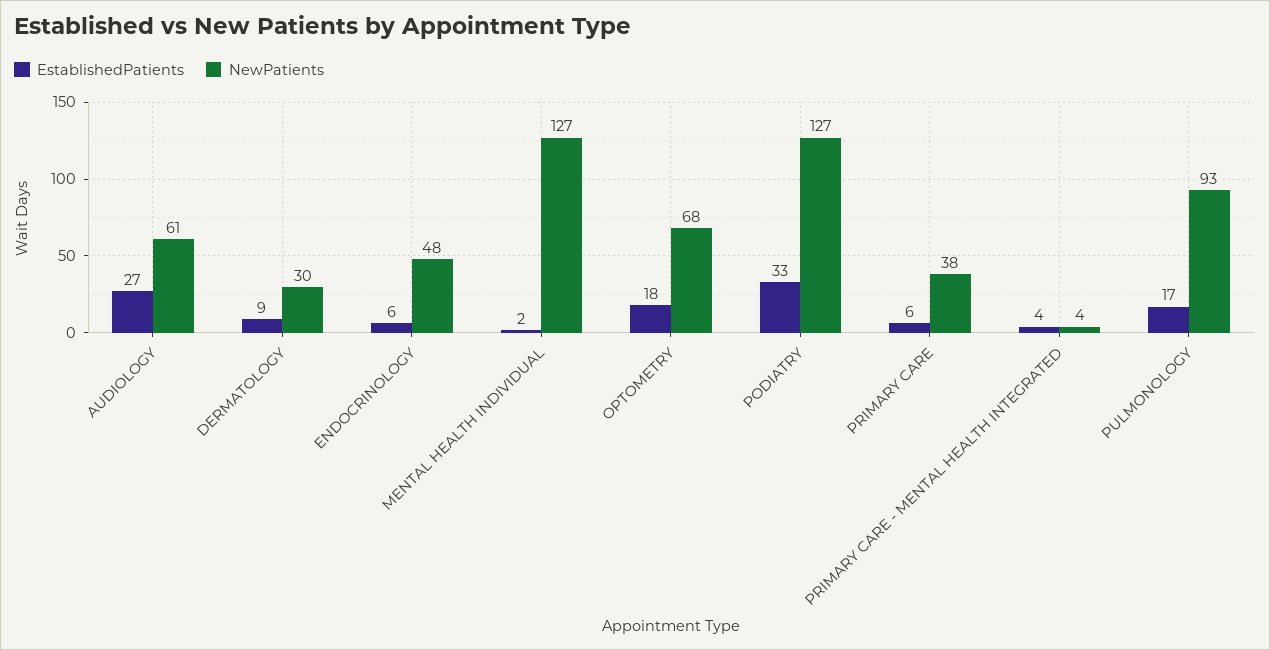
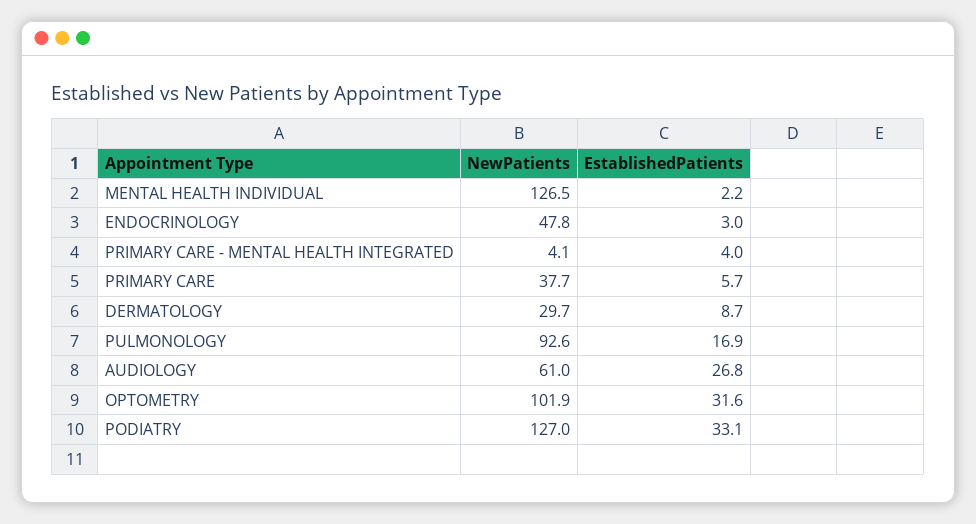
  {
    "EstablishedPatients": {
      "AUDIOLOGY": 26.8,
      "DERMATOLOGY": 8.7,
-     "ENDOCRINOLOGY": 6,
+     "ENDOCRINOLOGY": 3,
      "MENTAL HEALTH INDIVIDUAL": 2.2,
-     "OPTOMETRY": 18,
+     "OPTOMETRY": 31.6,
      "PODIATRY": 33.1,
      "PRIMARY CARE": 5.7,
      "PRIMARY CARE - MENTAL HEALTH INTEGRATED": 4,
      "PULMONOLOGY": 16.9
    },
    "NewPatients": {
      "AUDIOLOGY": 61,
      "DERMATOLOGY": 29.7,
      "ENDOCRINOLOGY": 47.8,
      "MENTAL HEALTH INDIVIDUAL": 126.5,
-     "OPTOMETRY": 68,
+     "OPTOMETRY": 101.9,
      "PODIATRY": 127,
      "PRIMARY CARE": 37.7,
      "PRIMARY CARE - MENTAL HEALTH INTEGRATED": 4.1,
      "PULMONOLOGY": 92.6
    }
  }

